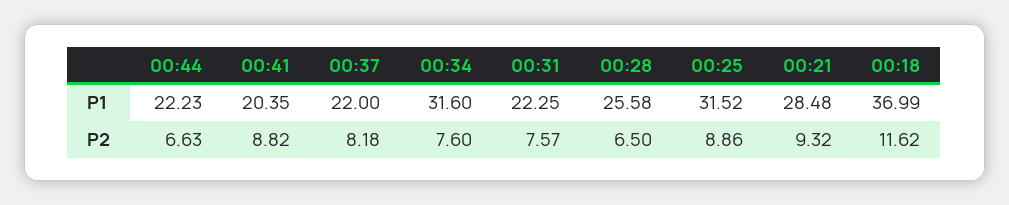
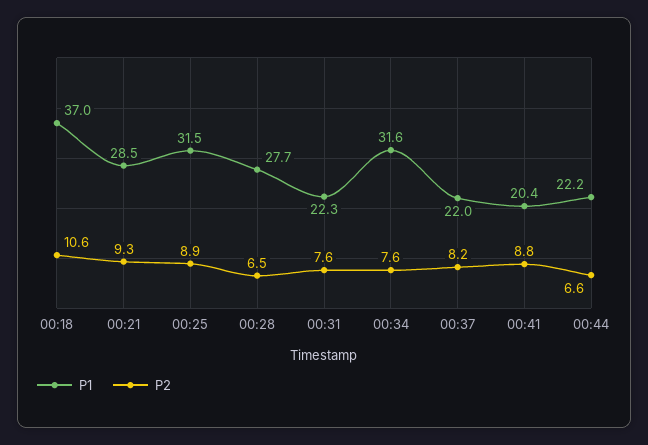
  {
    "P1": {
      "00:44": 22.23,
      "00:41": 20.35,
      "00:37": 22,
      "00:34": 31.6,
      "00:31": 22.25,
-     "00:28": 25.58,
+     "00:28": 27.7,
      "00:25": 31.52,
      "00:21": 28.48,
      "00:18": 36.99
    },
    "P2": {
      "00:44": 6.63,
      "00:41": 8.82,
      "00:37": 8.18,
      "00:34": 7.6,
      "00:31": 7.57,
      "00:28": 6.5,
      "00:25": 8.86,
      "00:21": 9.32,
-     "00:18": 11.62
+     "00:18": 10.6
    }
  }

